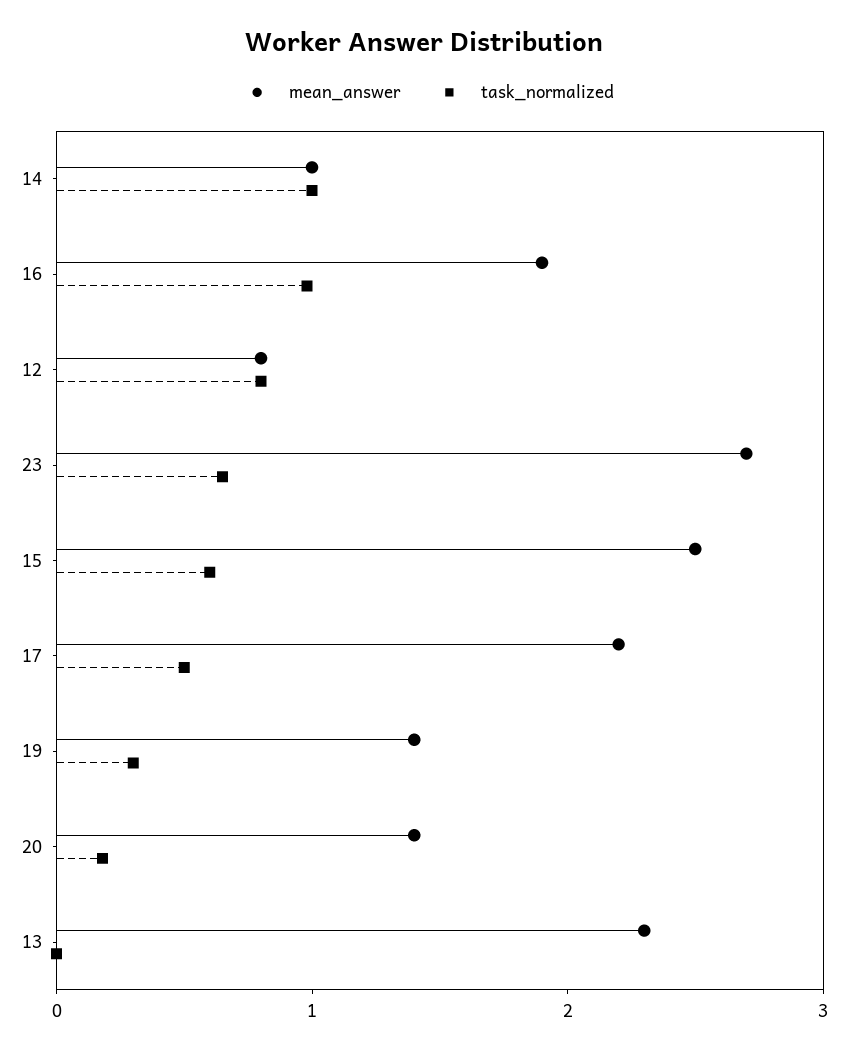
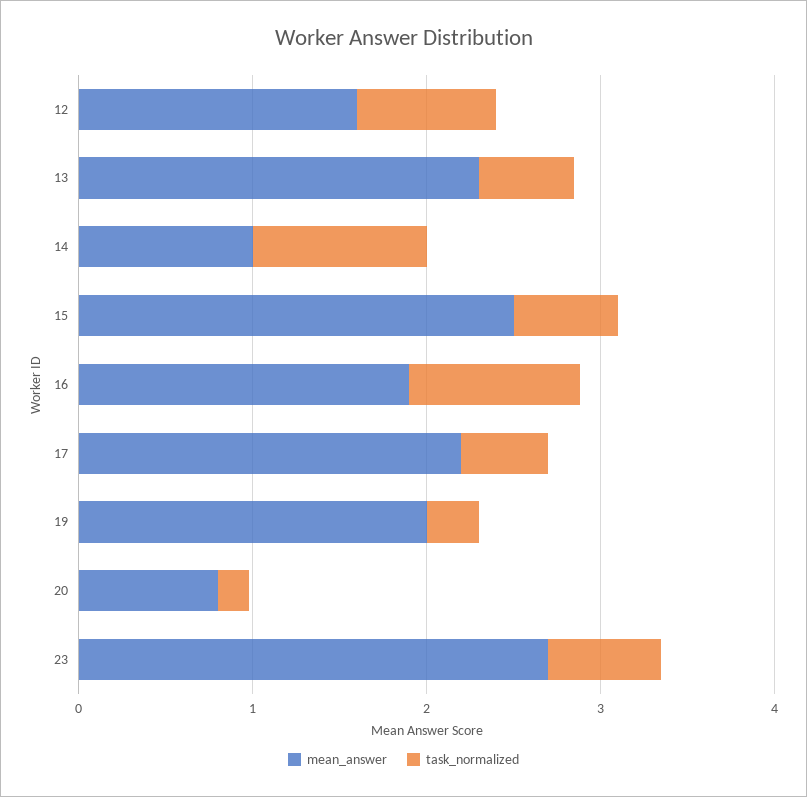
  {
    "mean_answer": {
      "14": 1,
      "16": 2,
-     "12": 0.8,
+     "12": 1.6,
      "23": 2.8,
      "15": 2.6,
      "17": 2.2,
-     "19": 1.4,
+     "19": 2,
-     "20": 1.4,
+     "20": 0.8,
      "13": 2.4
    },
    "task_normalized": {
      "14": 1,
      "16": 1,
      "12": 0.8,
      "23": 0.6,
      "15": 0.6,
      "17": 0.6,
      "19": 0.4,
      "20": 0.2,
-     "13": 0
+     "13": 0.6
    }
  }

